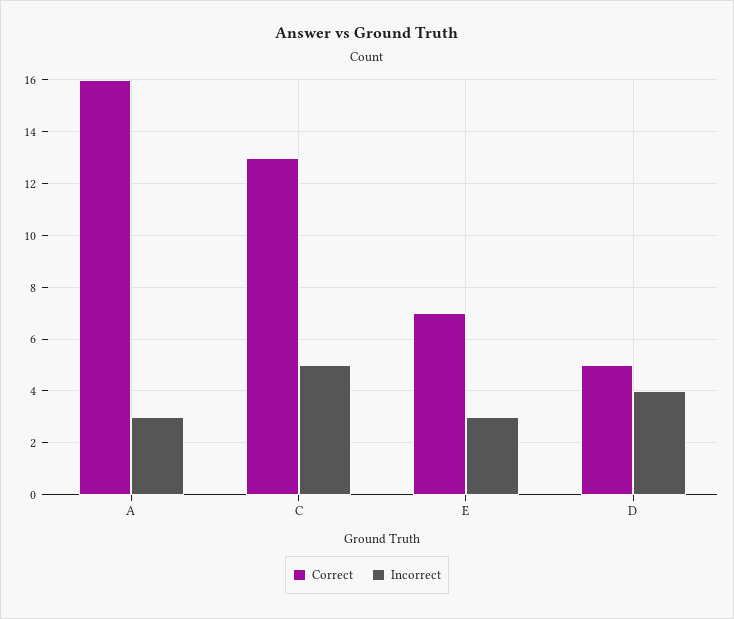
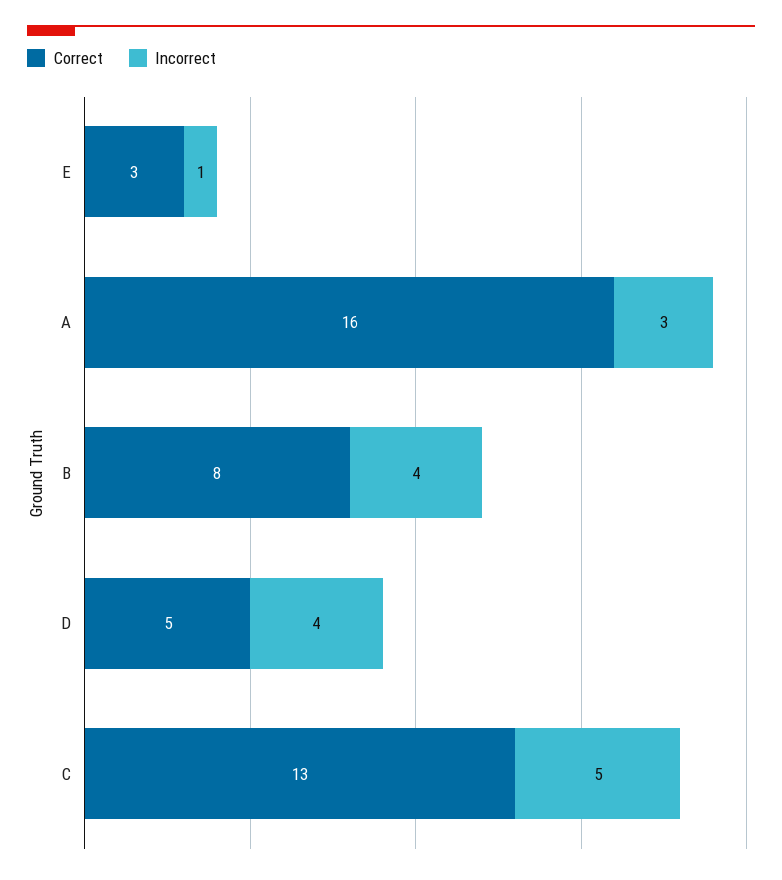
  {
    "Correct": {
      "A": 16,
      "C": 13,
-     "E": 7,
+     "E": 3,
-     "D": 5
+     "D": 5,
+     "B": 8
    },
    "Incorrect": {
      "A": 3,
      "C": 5,
-     "E": 3,
+     "E": 1,
-     "D": 4
+     "D": 4,
+     "B": 4
    }
  }

